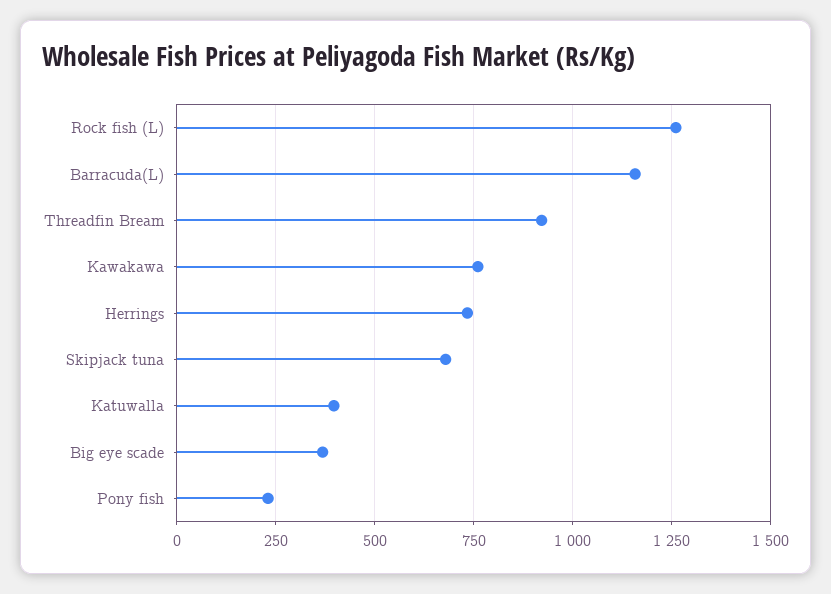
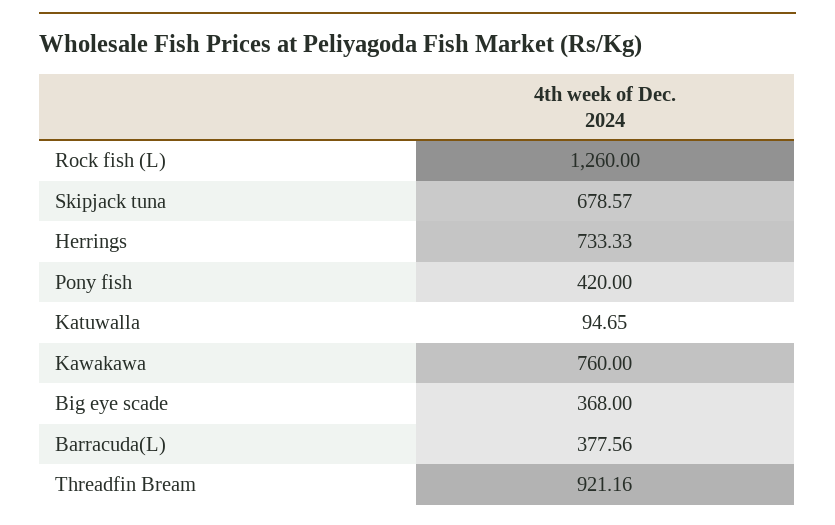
  {
    "Rock fish (L)": 1260,
-   "Barracuda(L)": 1150,
+   "Barracuda(L)": 377.56,
    "Threadfin Bream": 921.16,
    "Kawakawa": 760,
    "Herrings": 733.33,
    "Skipjack tuna": 678.57,
-   "Katuwalla": 400,
+   "Katuwalla": 94.65,
    "Big eye scade": 368,
-   "Pony fish": 225
+   "Pony fish": 420
  }

